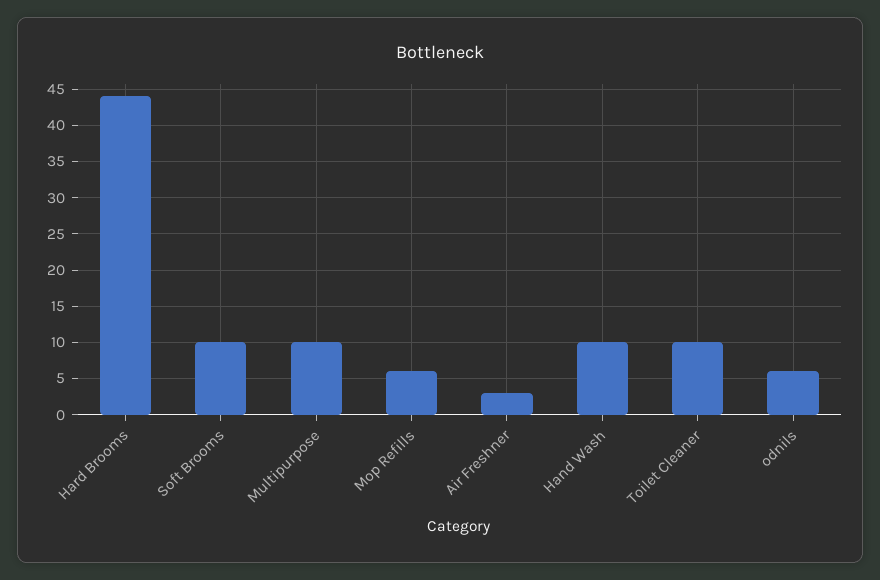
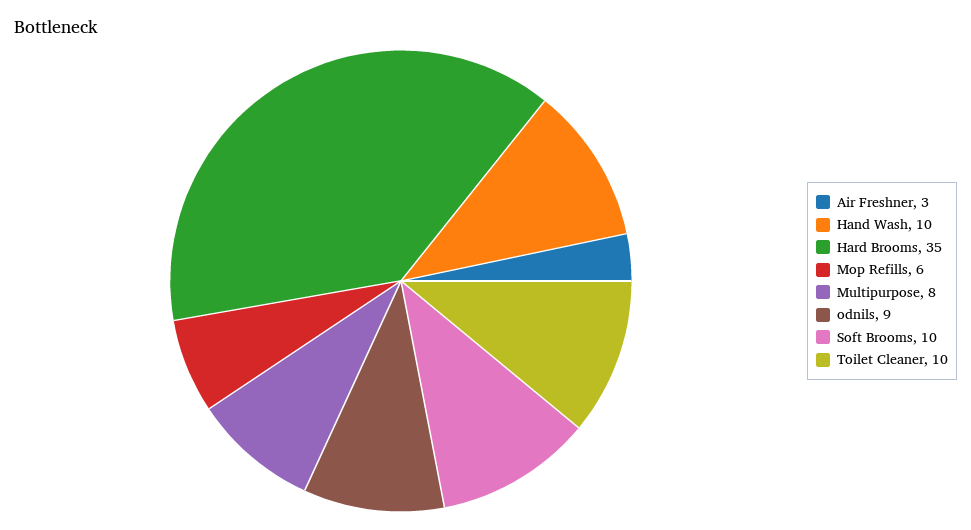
  {
-   "Hard Brooms": 44,
+   "Hard Brooms": 35,
    "Soft Brooms": 10,
-   "Multipurpose": 10,
+   "Multipurpose": 8,
    "Mop Refills": 6,
    "Air Freshner": 3,
    "Hand Wash": 10,
    "Toilet Cleaner": 10,
-   "odnils": 6
+   "odnils": 9
  }

